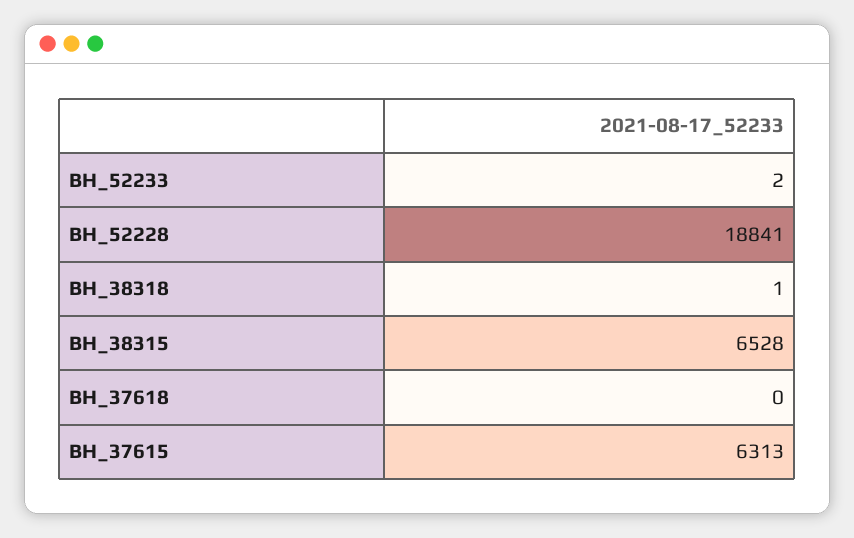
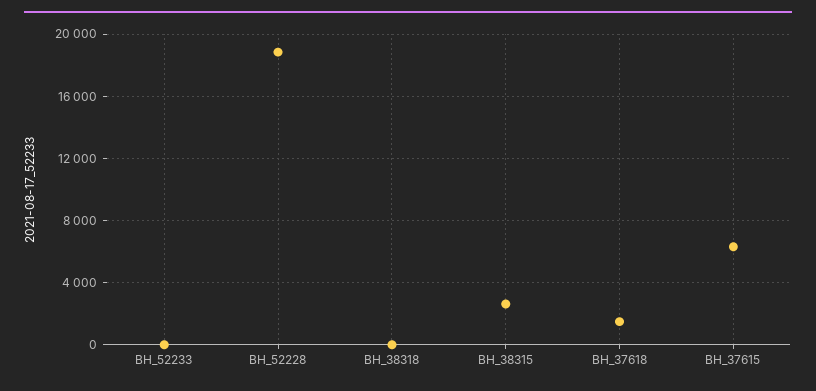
  {
    "BH_52233": 2,
    "BH_52228": 18841,
    "BH_38318": 1,
-   "BH_38315": 6528,
+   "BH_38315": 2500,
-   "BH_37618": 0,
+   "BH_37618": 1500,
    "BH_37615": 6313
  }

